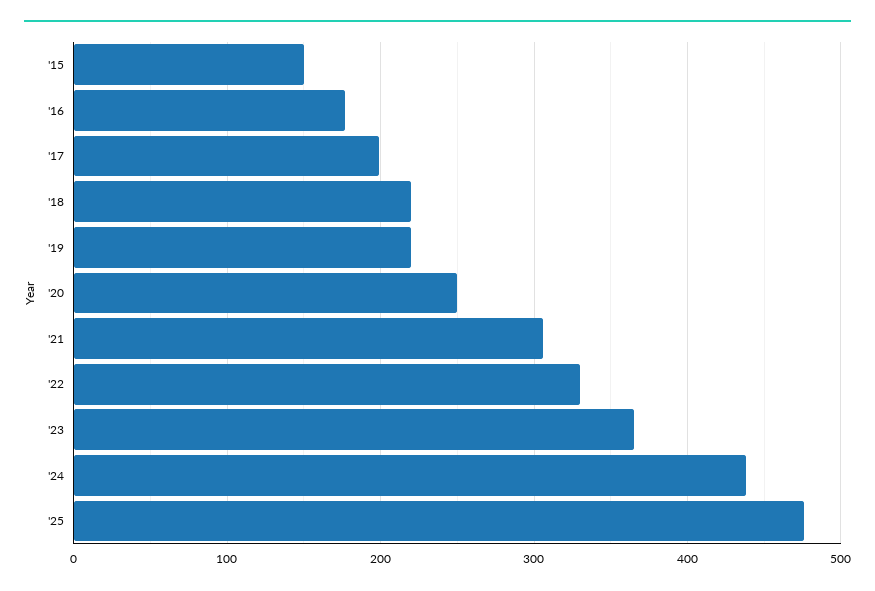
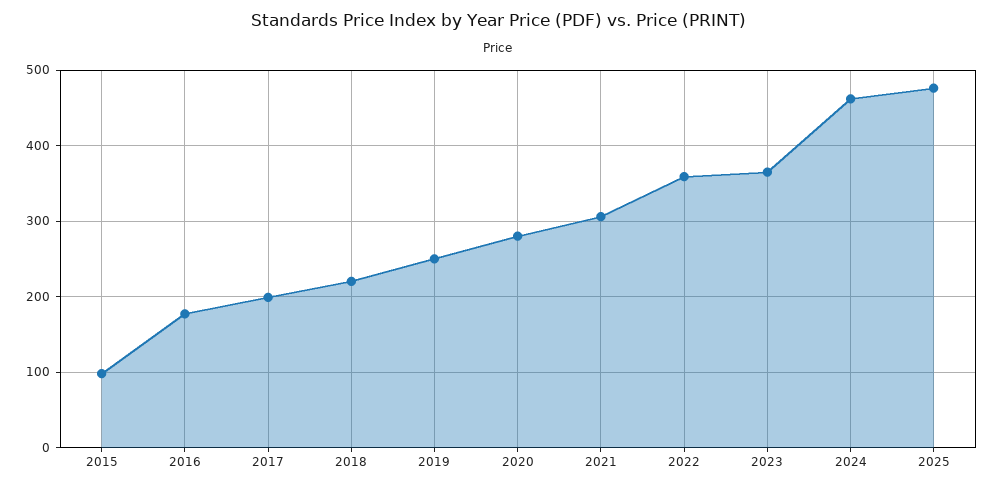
  {
-   "'15": 150,
+   "'15": 100,
    "'16": 180,
    "'17": 200,
    "'18": 220,
-   "'19": 220,
+   "'19": 250,
-   "'20": 250,
+   "'20": 280,
    "'21": 310,
-   "'22": 330,
+   "'22": 360,
    "'23": 370,
-   "'24": 440,
+   "'24": 460,
    "'25": 480
  }

